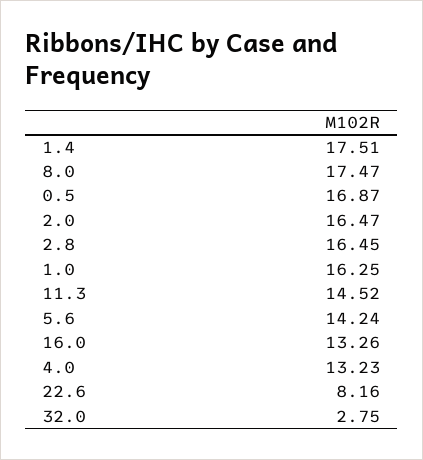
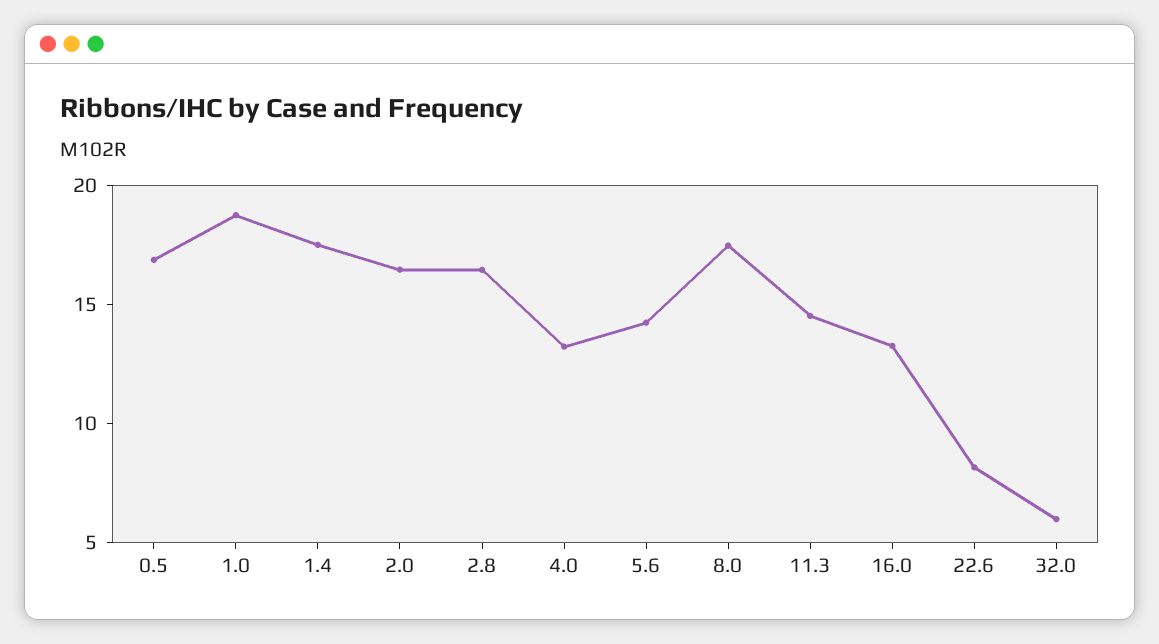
  {
    "1.4": 17.51,
    "8.0": 17.47,
    "0.5": 16.87,
    "2.0": 16.47,
    "2.8": 16.45,
-   "1.0": 16.25,
+   "1.0": 19,
    "11.3": 14.52,
    "5.6": 14.24,
    "16.0": 13.26,
    "4.0": 13.23,
    "22.6": 8.16,
-   "32.0": 2.75
+   "32.0": 6
  }

